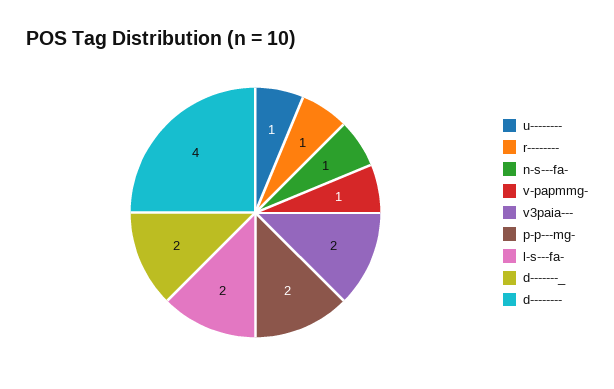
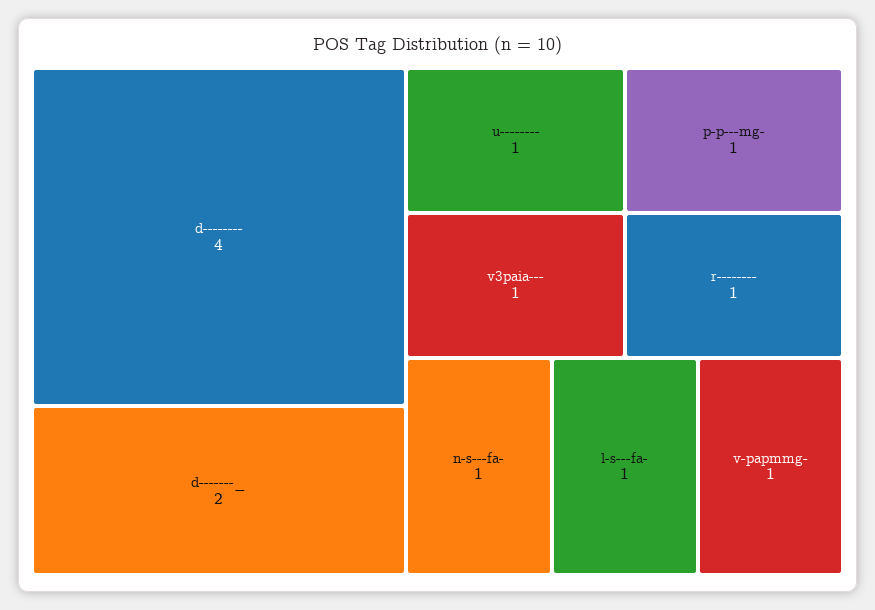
  {
    "u--------": 1,
    "r--------": 1,
    "n-s---fa-": 1,
    "v-papmmg-": 1,
-   "v3paia---": 2,
+   "v3paia---": 1,
-   "p-p---mg-": 2,
+   "p-p---mg-": 1,
-   "l-s---fa-": 2,
+   "l-s---fa-": 1,
    "d-------_": 2,
    "d--------": 4
  }

